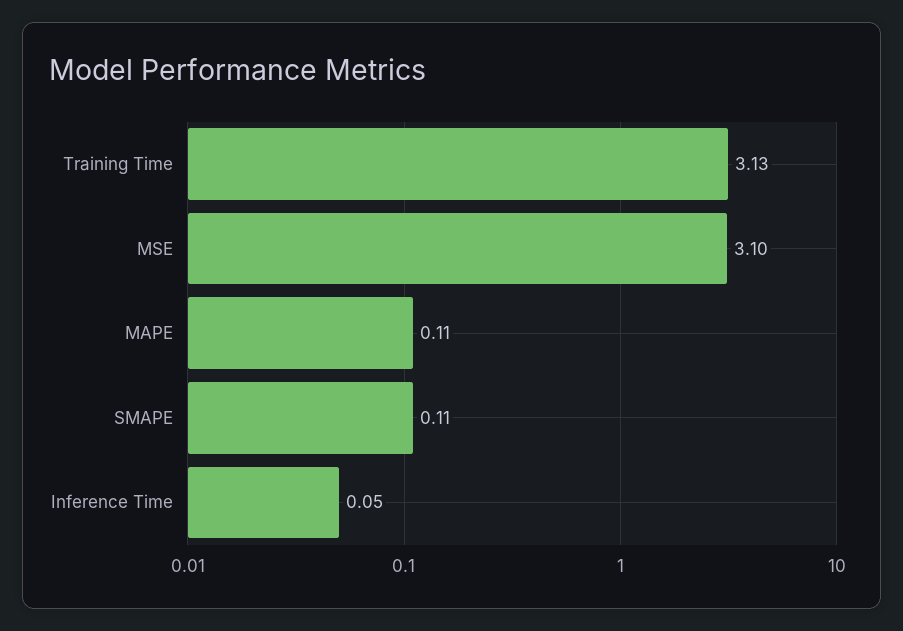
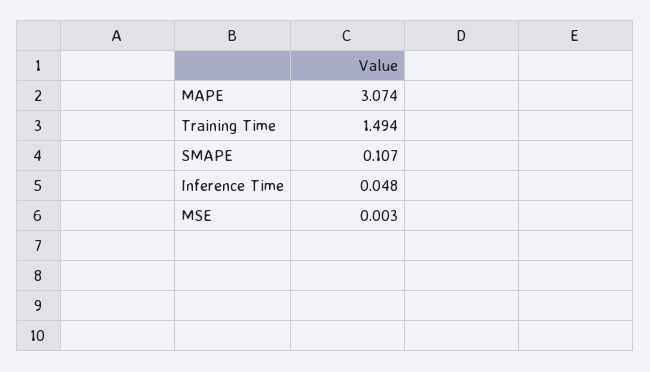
  {
-   "Training Time": 3.13,
+   "Training Time": 1.494,
-   "MSE": 3.1,
+   "MSE": 0.003,
-   "MAPE": 0.11,
+   "MAPE": 3.074,
    "SMAPE": 0.107,
    "Inference Time": 0.048
  }

